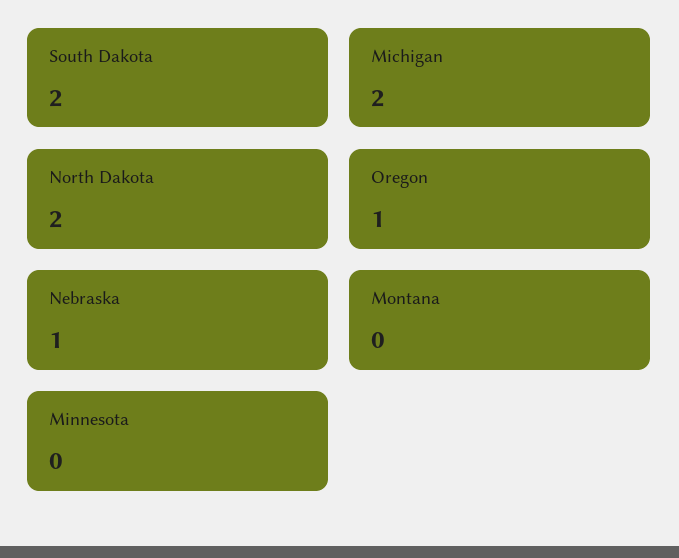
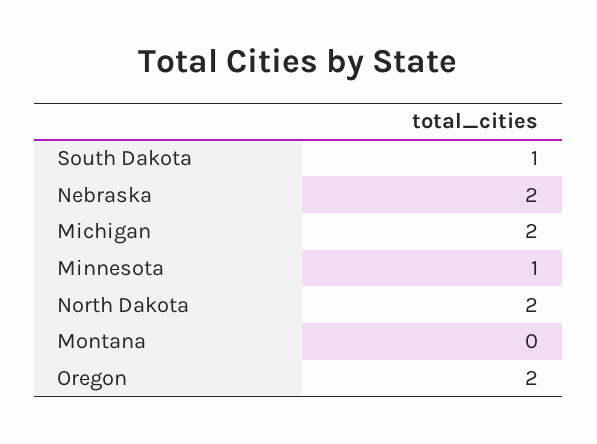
  {
-   "South Dakota": 2,
+   "South Dakota": 1,
    "Michigan": 2,
    "North Dakota": 2,
-   "Oregon": 1,
+   "Oregon": 2,
-   "Nebraska": 1,
+   "Nebraska": 2,
    "Montana": 0,
-   "Minnesota": 0
+   "Minnesota": 1
  }

